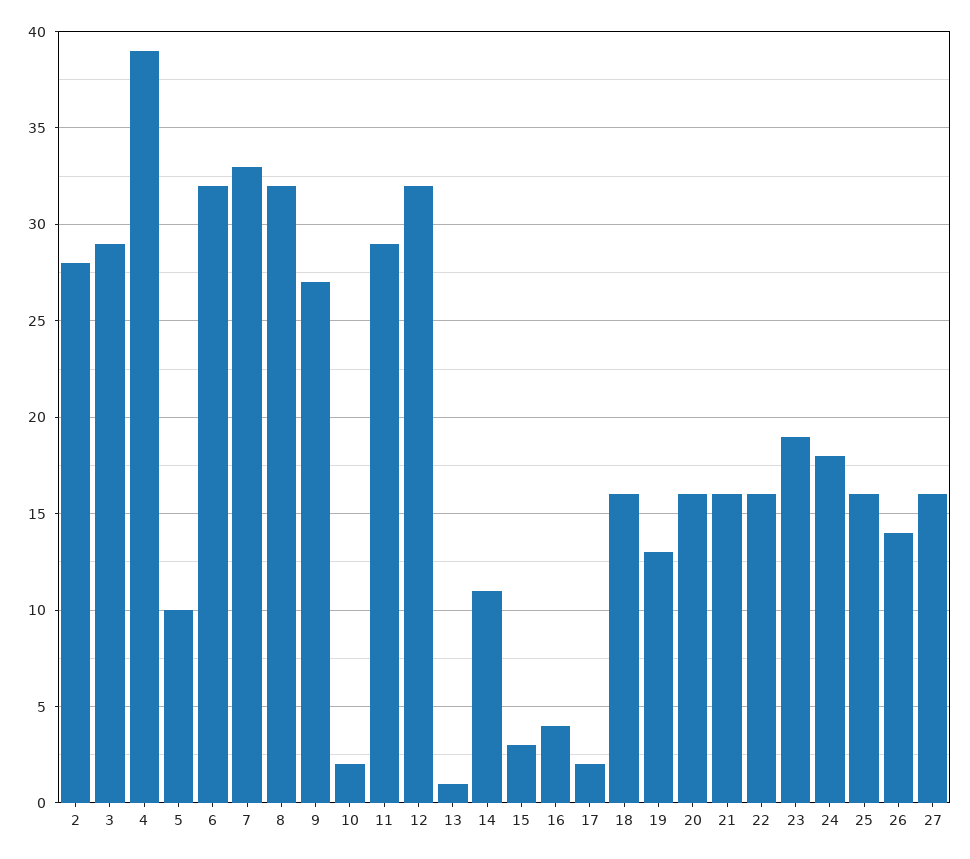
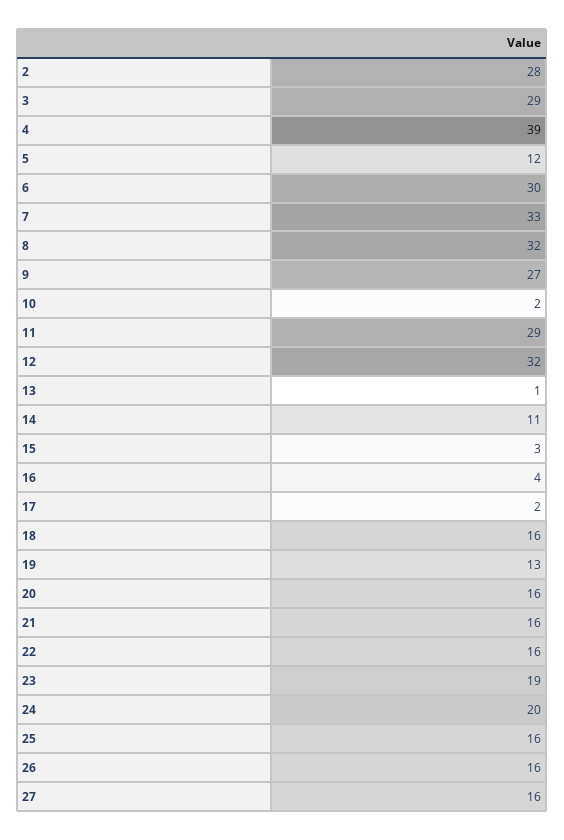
  {
    "2": 28,
    "3": 29,
    "4": 39,
-   "5": 10,
+   "5": 12,
-   "6": 32,
+   "6": 30,
    "7": 33,
    "8": 32,
    "9": 27,
    "10": 2,
    "11": 29,
    "12": 32,
    "13": 1,
    "14": 11,
    "15": 3,
    "16": 4,
    "17": 2,
    "18": 16,
    "19": 13,
    "20": 16,
    "21": 16,
    "22": 16,
    "23": 19,
-   "24": 18,
+   "24": 20,
    "25": 16,
-   "26": 14,
+   "26": 16,
    "27": 16
  }

